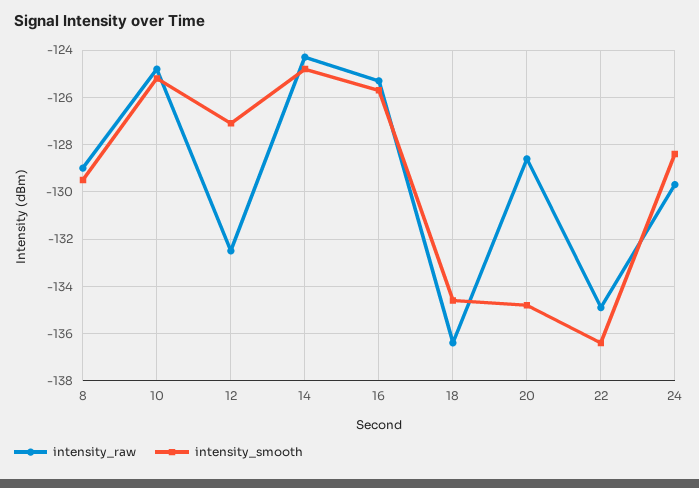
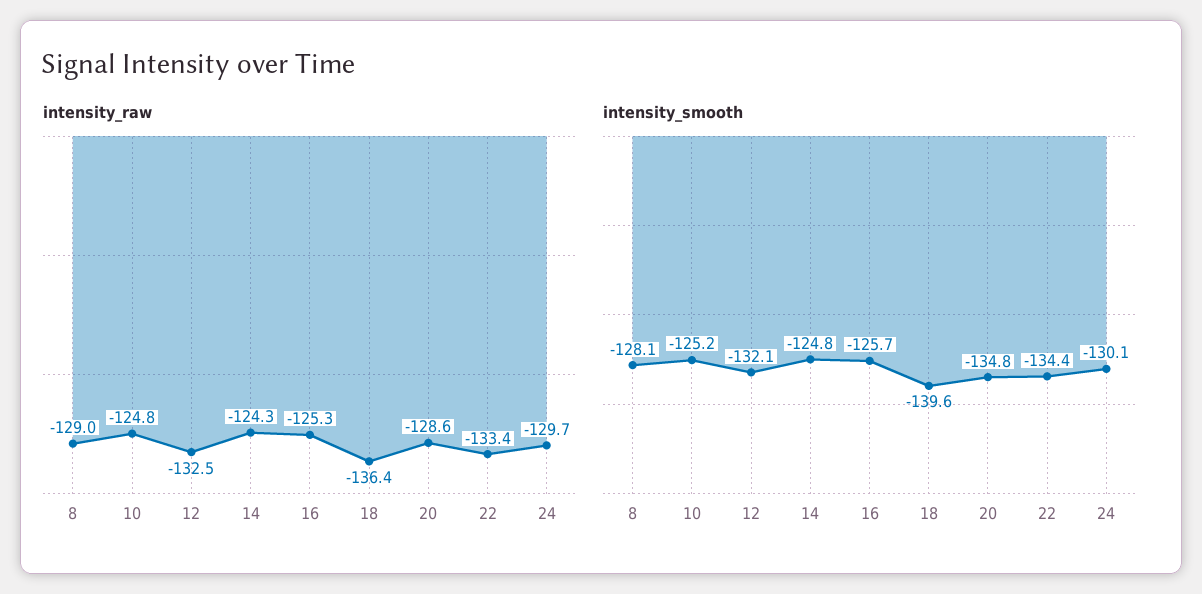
  {
    "intensity_raw": {
      "8": -129,
      "10": -124.8,
      "12": -132.5,
      "14": -124.3,
      "16": -125.3,
      "18": -136.4,
      "20": -128.6,
-     "22": -135,
+     "22": -133.4,
      "24": -129.7
    },
    "intensity_smooth": {
-     "8": -129.5,
+     "8": -128.1,
      "10": -125.2,
-     "12": -127,
+     "12": -132.1,
      "14": -124.8,
      "16": -125.7,
-     "18": -134.5,
+     "18": -139.6,
      "20": -134.8,
-     "22": -136.5,
+     "22": -134.4,
-     "24": -128.5
+     "24": -130.1
    }
  }

